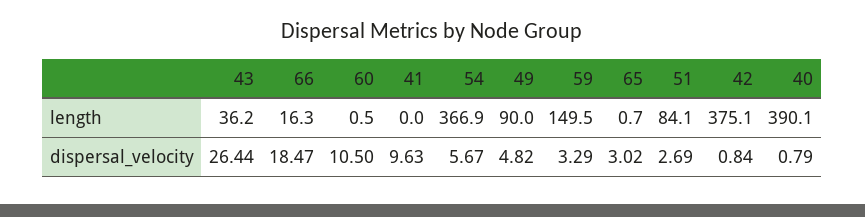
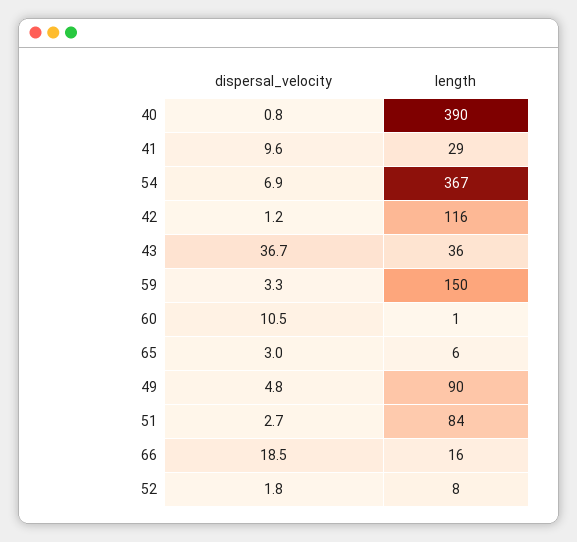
  {
    "43": {
      "length": 36.2,
-     "dispersal_velocity": 26.44
+     "dispersal_velocity": 36.7
    },
    "66": {
      "length": 16.3,
      "dispersal_velocity": 18.47
    },
    "60": {
      "length": 0.5,
      "dispersal_velocity": 10.5
    },
    "41": {
-     "length": 0,
+     "length": 29,
      "dispersal_velocity": 9.63
    },
    "54": {
      "length": 366.9,
-     "dispersal_velocity": 5.67
+     "dispersal_velocity": 6.9
    },
    "49": {
      "length": 90,
      "dispersal_velocity": 4.82
    },
    "59": {
      "length": 149.5,
      "dispersal_velocity": 3.29
    },
    "65": {
-     "length": 0.7,
+     "length": 6,
      "dispersal_velocity": 3.02
    },
    "51": {
      "length": 84.1,
      "dispersal_velocity": 2.69
    },
    "42": {
-     "length": 375.1,
+     "length": 116,
-     "dispersal_velocity": 0.84
+     "dispersal_velocity": 1.2
    },
    "40": {
      "length": 390.1,
      "dispersal_velocity": 0.79
-   }
+   },
+   "52": {
+     "dispersal_velocity": 1.8,
+     "length": 8
+   }
  }

